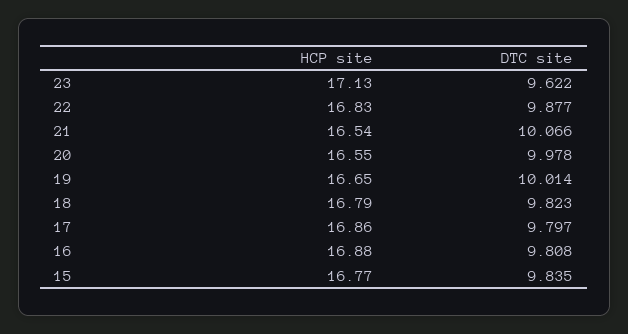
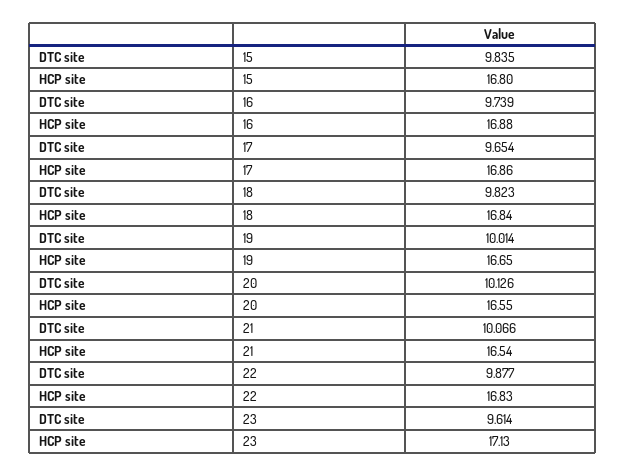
  {
    "HCP site": {
      "23": 17.13,
      "22": 16.83,
      "21": 16.54,
      "20": 16.55,
      "19": 16.65,
-     "18": 16.79,
+     "18": 16.84,
      "17": 16.86,
      "16": 16.88,
-     "15": 16.77
+     "15": 16.8
    },
    "DTC site": {
-     "23": 9.622,
+     "23": 9.614,
      "22": 9.877,
      "21": 10.066,
-     "20": 9.978,
+     "20": 10.126,
      "19": 10.014,
      "18": 9.823,
-     "17": 9.797,
+     "17": 9.654,
-     "16": 9.808,
+     "16": 9.739,
      "15": 9.835
    }
  }

